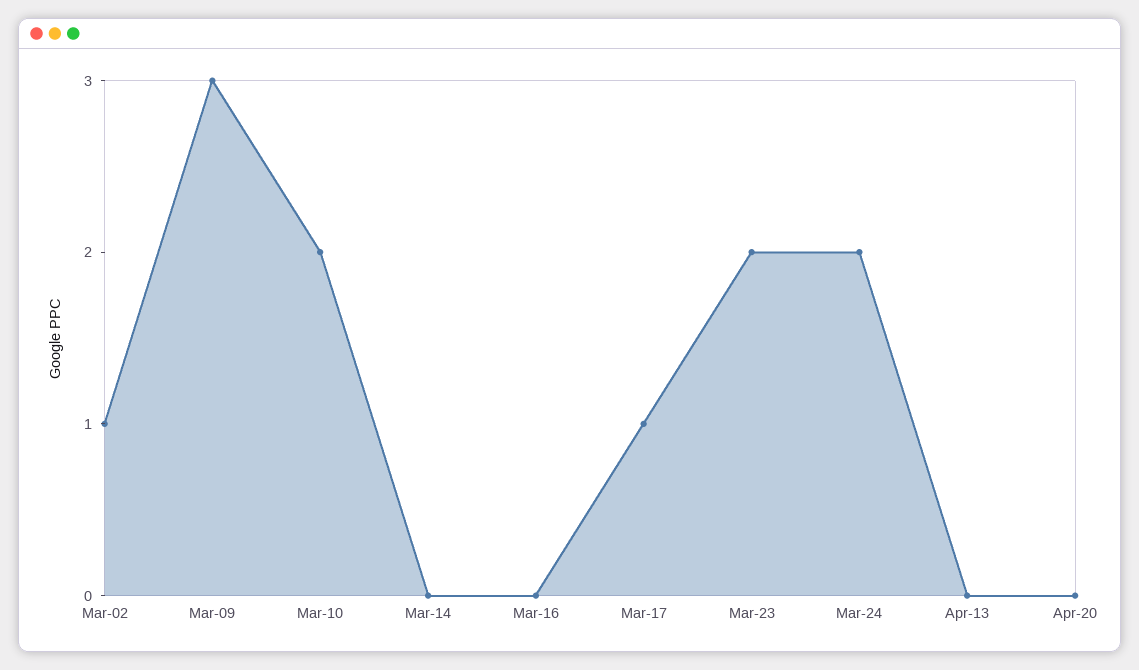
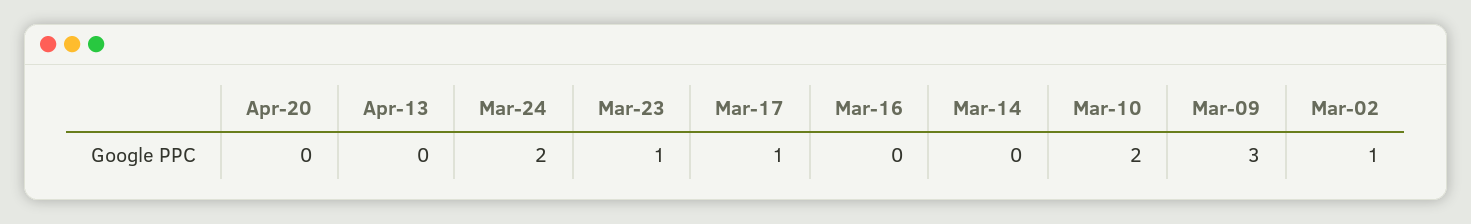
  {
    "Mar-02": 1,
    "Mar-09": 3,
    "Mar-10": 2,
    "Mar-14": 0,
    "Mar-16": 0,
    "Mar-17": 1,
-   "Mar-23": 2,
+   "Mar-23": 1,
    "Mar-24": 2,
    "Apr-13": 0,
    "Apr-20": 0
  }

